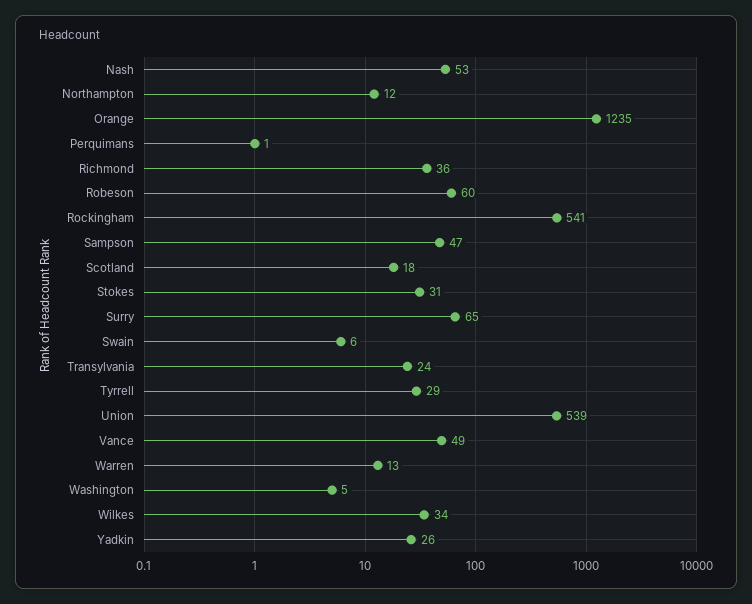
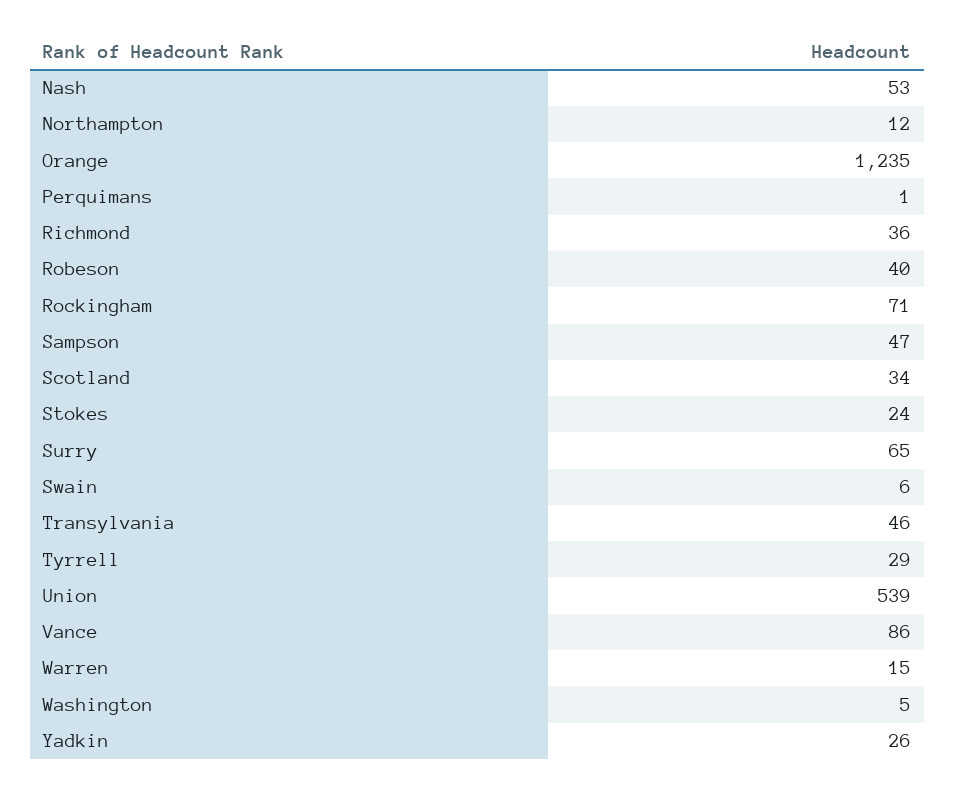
  {
    "Nash": 53,
    "Northampton": 12,
    "Orange": 1235,
    "Perquimans": 1,
    "Richmond": 36,
-   "Robeson": 60,
+   "Robeson": 40,
-   "Rockingham": 541,
+   "Rockingham": 71,
    "Sampson": 47,
-   "Scotland": 18,
+   "Scotland": 34,
-   "Stokes": 31,
+   "Stokes": 24,
    "Surry": 65,
    "Swain": 6,
-   "Transylvania": 24,
+   "Transylvania": 46,
    "Tyrrell": 29,
    "Union": 539,
-   "Vance": 49,
+   "Vance": 86,
-   "Warren": 13,
+   "Warren": 15,
    "Washington": 5,
-   "Wilkes": 34,
    "Yadkin": 26
  }

